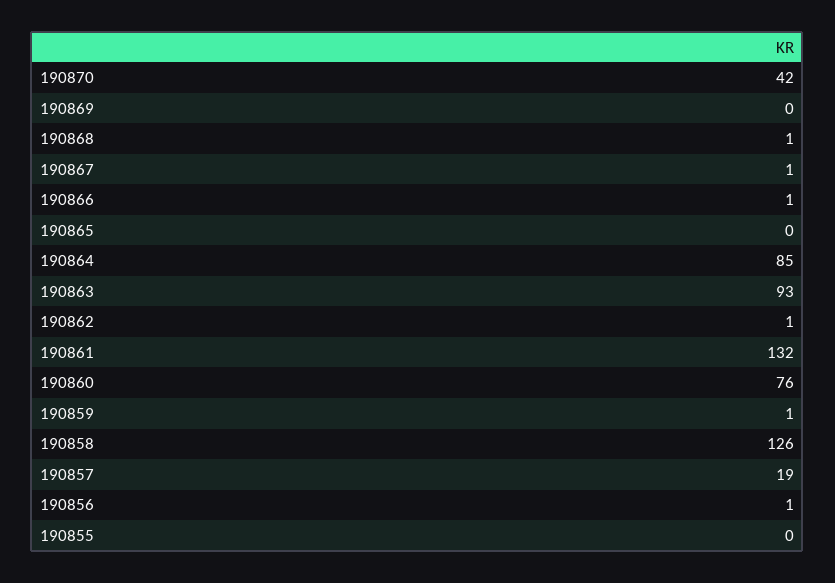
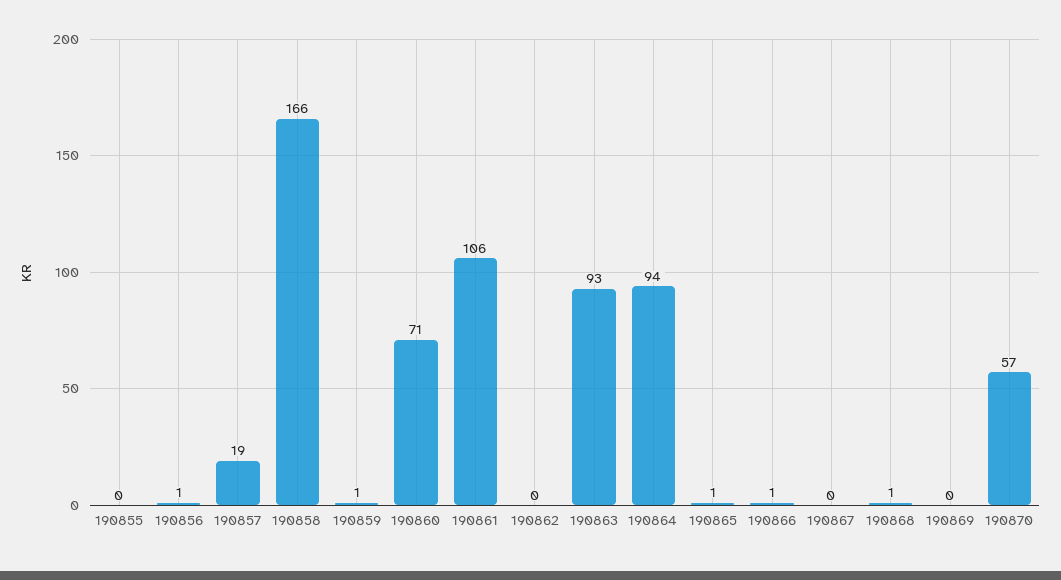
  {
-   "190870": 42,
+   "190870": 57,
    "190869": 0,
    "190868": 1,
-   "190867": 1,
+   "190867": 0,
    "190866": 1,
-   "190865": 0,
+   "190865": 1,
-   "190864": 85,
+   "190864": 94,
    "190863": 93,
-   "190862": 1,
+   "190862": 0,
-   "190861": 132,
+   "190861": 106,
-   "190860": 76,
+   "190860": 71,
    "190859": 1,
-   "190858": 126,
+   "190858": 166,
    "190857": 19,
    "190856": 1,
    "190855": 0
  }

